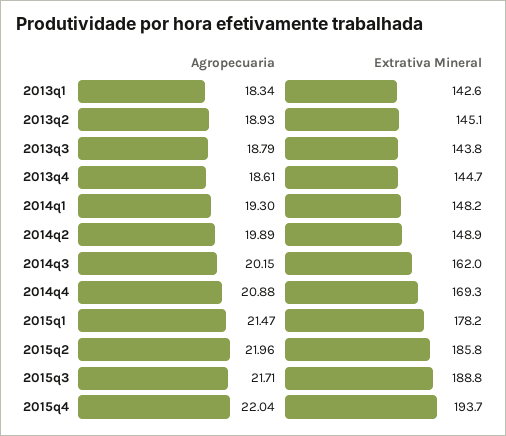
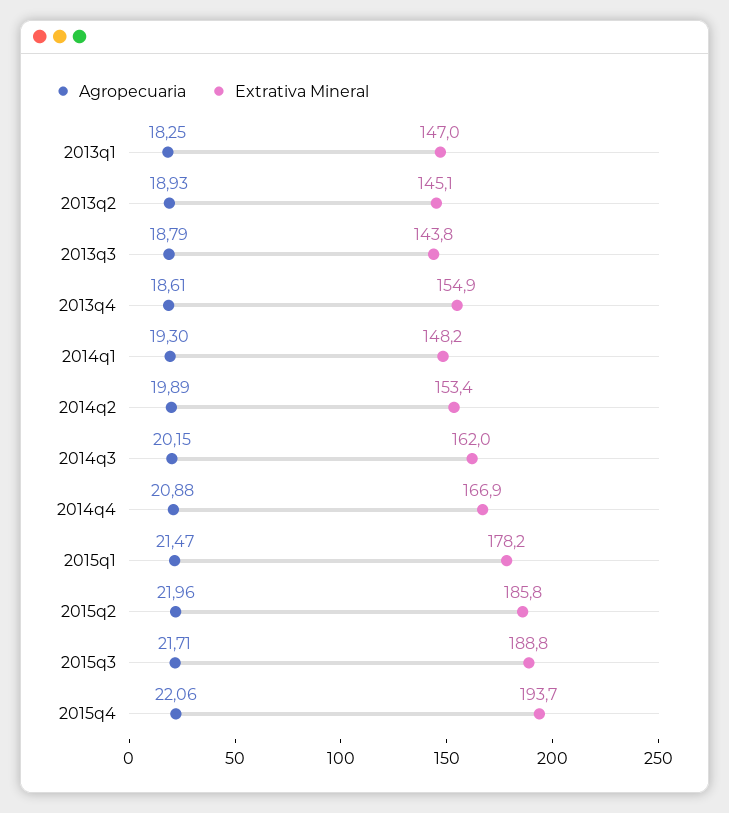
  {
    "Agropecuaria": {
-     "2013q1": 18.34,
+     "2013q1": 18.25,
      "2013q2": 18.93,
      "2013q3": 18.79,
      "2013q4": 18.61,
      "2014q1": 19.3,
      "2014q2": 19.89,
      "2014q3": 20.15,
      "2014q4": 20.88,
      "2015q1": 21.47,
      "2015q2": 21.96,
      "2015q3": 21.71,
-     "2015q4": 22.04
+     "2015q4": 22.06
    },
    "Extrativa Mineral": {
-     "2013q1": 142.6,
+     "2013q1": 147,
      "2013q2": 145.1,
      "2013q3": 143.8,
-     "2013q4": 144.7,
+     "2013q4": 154.9,
      "2014q1": 148.2,
-     "2014q2": 148.9,
+     "2014q2": 153.4,
      "2014q3": 162,
-     "2014q4": 169.3,
+     "2014q4": 166.9,
      "2015q1": 178.2,
      "2015q2": 185.8,
      "2015q3": 188.8,
      "2015q4": 193.7
    }
  }

